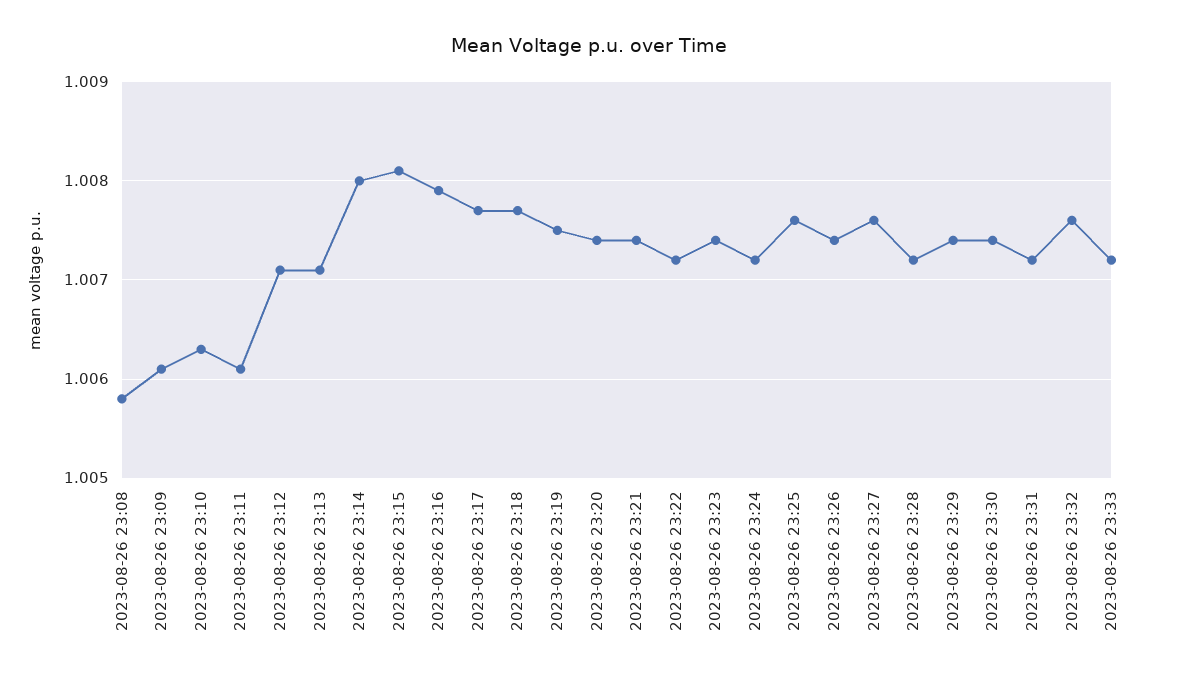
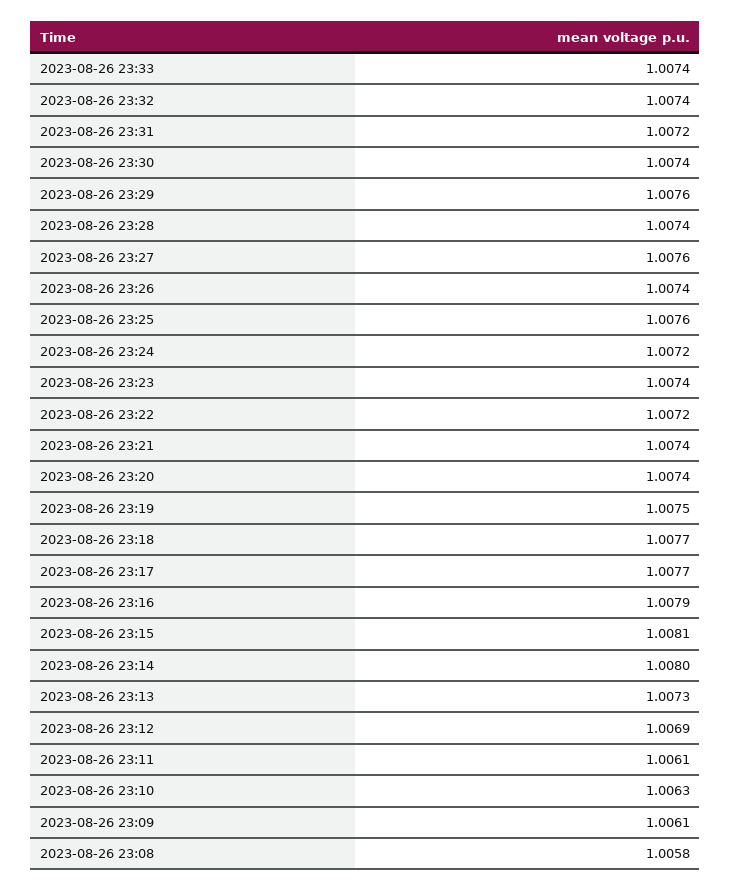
  {
    "2023-08-26 23:08": 1.0058,
    "2023-08-26 23:09": 1.0061,
    "2023-08-26 23:10": 1.0063,
    "2023-08-26 23:11": 1.0061,
-   "2023-08-26 23:12": 1.0071,
+   "2023-08-26 23:12": 1.0069,
-   "2023-08-26 23:13": 1.0071,
+   "2023-08-26 23:13": 1.0073,
    "2023-08-26 23:14": 1.008,
    "2023-08-26 23:15": 1.0081,
    "2023-08-26 23:16": 1.0079,
    "2023-08-26 23:17": 1.0077,
    "2023-08-26 23:18": 1.0077,
    "2023-08-26 23:19": 1.0075,
    "2023-08-26 23:20": 1.0074,
    "2023-08-26 23:21": 1.0074,
    "2023-08-26 23:22": 1.0072,
    "2023-08-26 23:23": 1.0074,
    "2023-08-26 23:24": 1.0072,
    "2023-08-26 23:25": 1.0076,
    "2023-08-26 23:26": 1.0074,
    "2023-08-26 23:27": 1.0076,
-   "2023-08-26 23:28": 1.0072,
+   "2023-08-26 23:28": 1.0074,
-   "2023-08-26 23:29": 1.0074,
+   "2023-08-26 23:29": 1.0076,
    "2023-08-26 23:30": 1.0074,
    "2023-08-26 23:31": 1.0072,
-   "2023-08-26 23:32": 1.0076,
+   "2023-08-26 23:32": 1.0074,
-   "2023-08-26 23:33": 1.0072
+   "2023-08-26 23:33": 1.0074
  }

